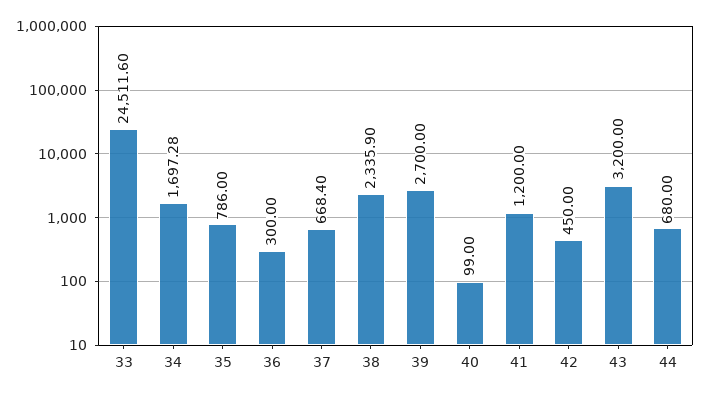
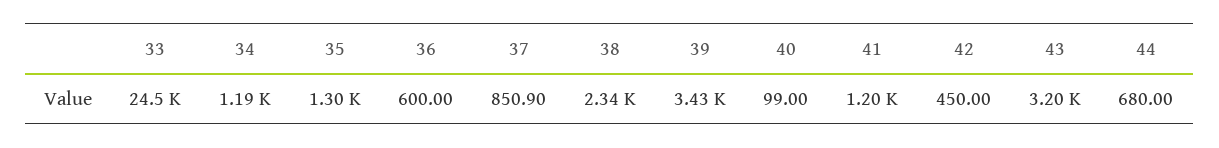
  {
    "33": 24511.6,
-   "34": 1697.28,
+   "34": 1190,
-   "35": 786,
+   "35": 1300,
-   "36": 300,
+   "36": 600,
-   "37": 668.4,
+   "37": 850.9,
    "38": 2335.9,
-   "39": 2700,
+   "39": 3430,
    "40": 99,
    "41": 1200,
    "42": 450,
    "43": 3200,
    "44": 680
  }

